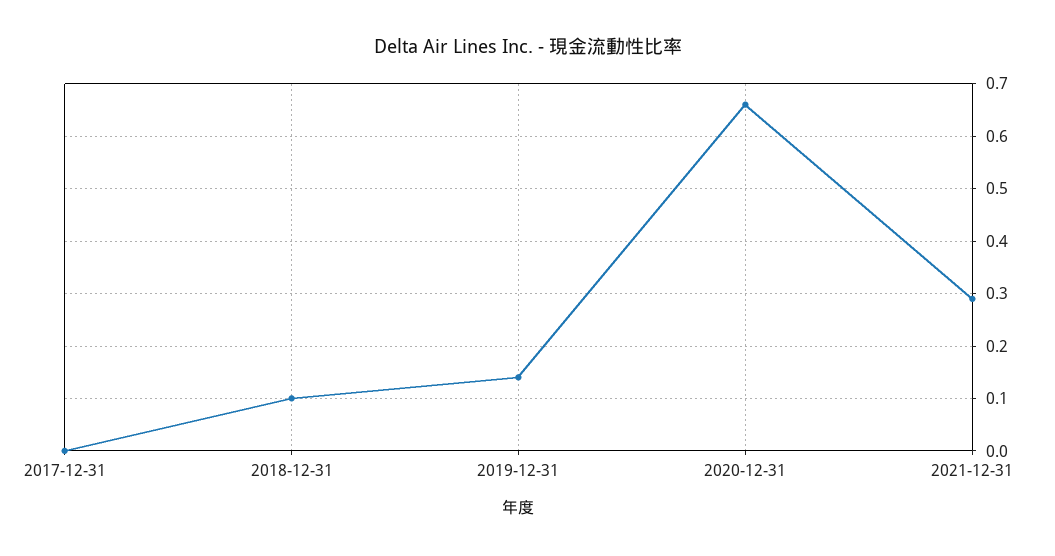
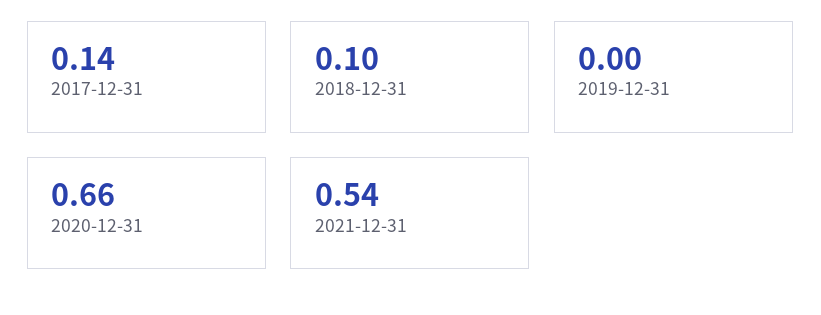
  {
-   "2017-12-31": 0,
+   "2017-12-31": 0.14,
    "2018-12-31": 0.1,
-   "2019-12-31": 0.15,
+   "2019-12-31": 0,
    "2020-12-31": 0.66,
-   "2021-12-31": 0.3
+   "2021-12-31": 0.54
  }

